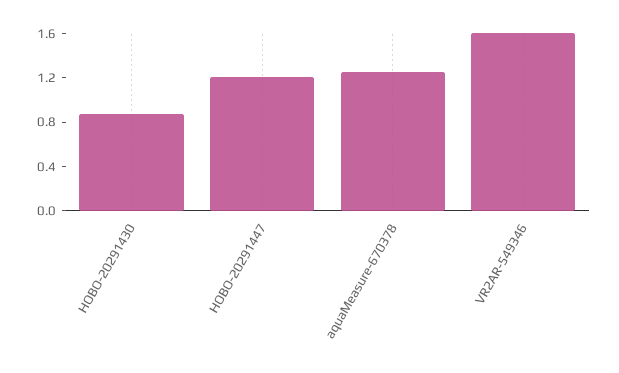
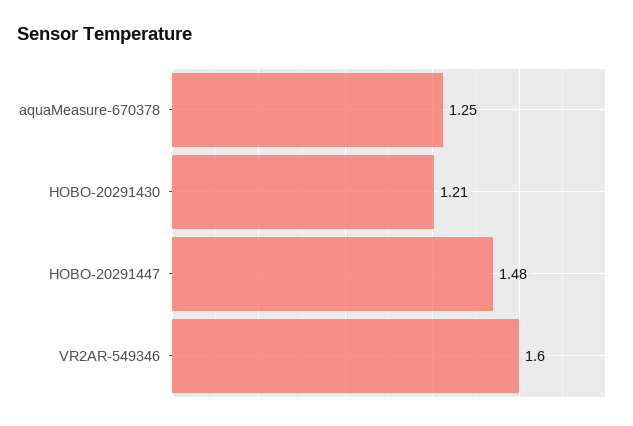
  {
-   "HOBO-20291430": 0.9,
+   "HOBO-20291430": 1.21,
-   "HOBO-20291447": 1.2,
+   "HOBO-20291447": 1.48,
    "aquaMeasure-670378": 1.25,
    "VR2AR-549346": 1.6
  }

